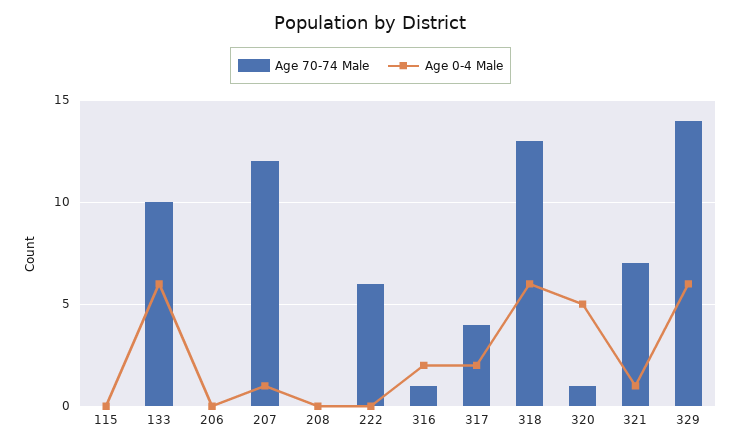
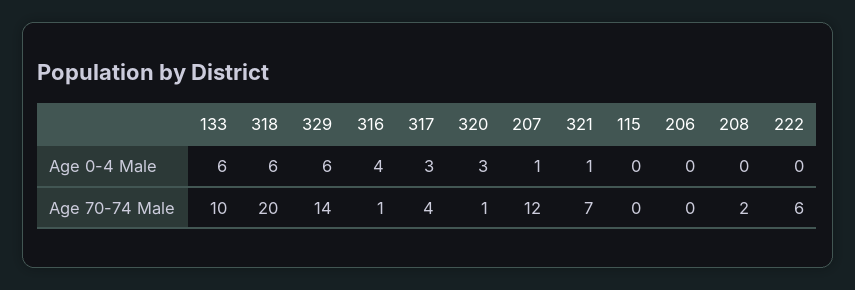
  {
    "Age 70-74 Male": {
      "115": 0,
      "133": 10,
      "206": 0,
      "207": 12,
-     "208": 0,
+     "208": 2,
      "222": 6,
      "316": 1,
      "317": 4,
-     "318": 13,
+     "318": 20,
      "320": 1,
      "321": 7,
      "329": 14
    },
    "Age 0-4 Male": {
      "115": 0,
      "133": 6,
      "206": 0,
      "207": 1,
      "208": 0,
      "222": 0,
-     "316": 2,
+     "316": 4,
-     "317": 2,
+     "317": 3,
      "318": 6,
-     "320": 5,
+     "320": 3,
      "321": 1,
      "329": 6
    }
  }

